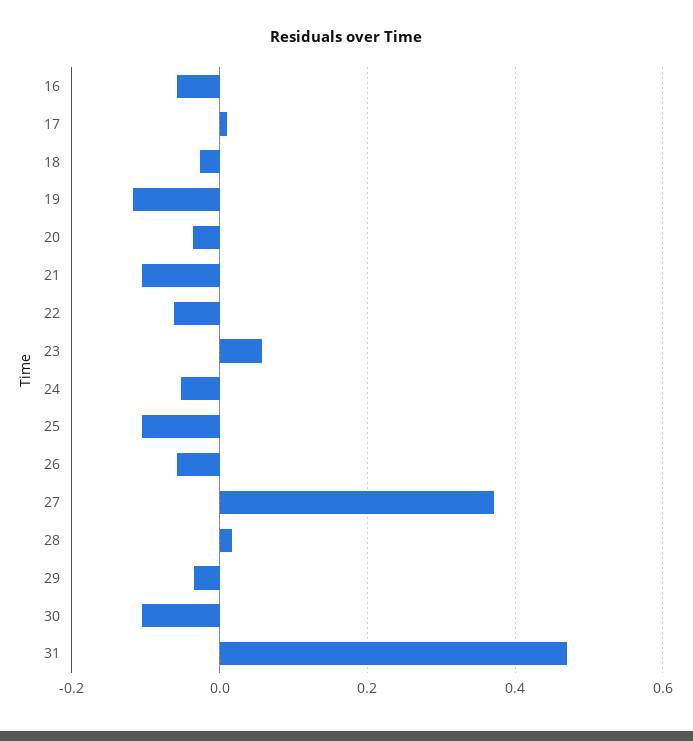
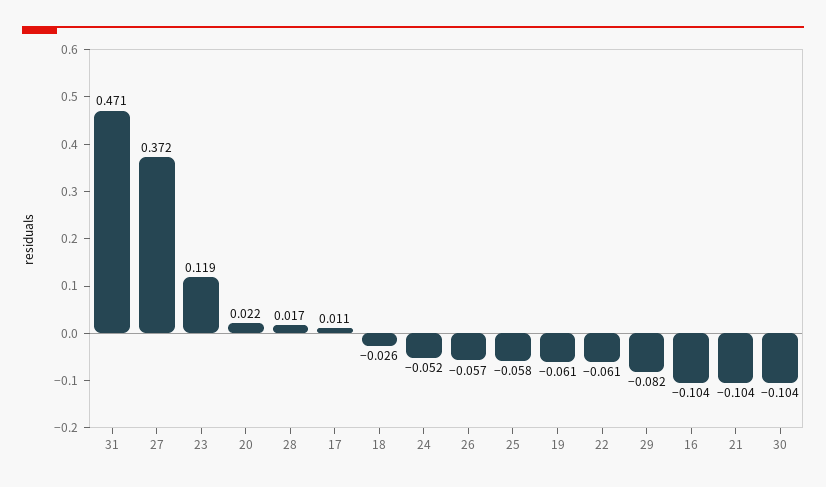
  {
-   "16": -0.06,
+   "16": -0.104,
    "17": 0.011,
    "18": -0.026,
-   "19": -0.12,
+   "19": -0.061,
-   "20": -0.04,
+   "20": 0.022,
    "21": -0.104,
    "22": -0.061,
-   "23": 0.06,
+   "23": 0.119,
    "24": -0.052,
-   "25": -0.1,
+   "25": -0.058,
    "26": -0.057,
    "27": 0.372,
    "28": 0.017,
-   "29": -0.04,
+   "29": -0.082,
    "30": -0.104,
    "31": 0.471
  }

